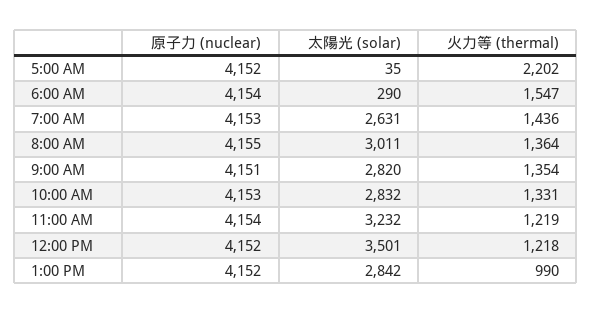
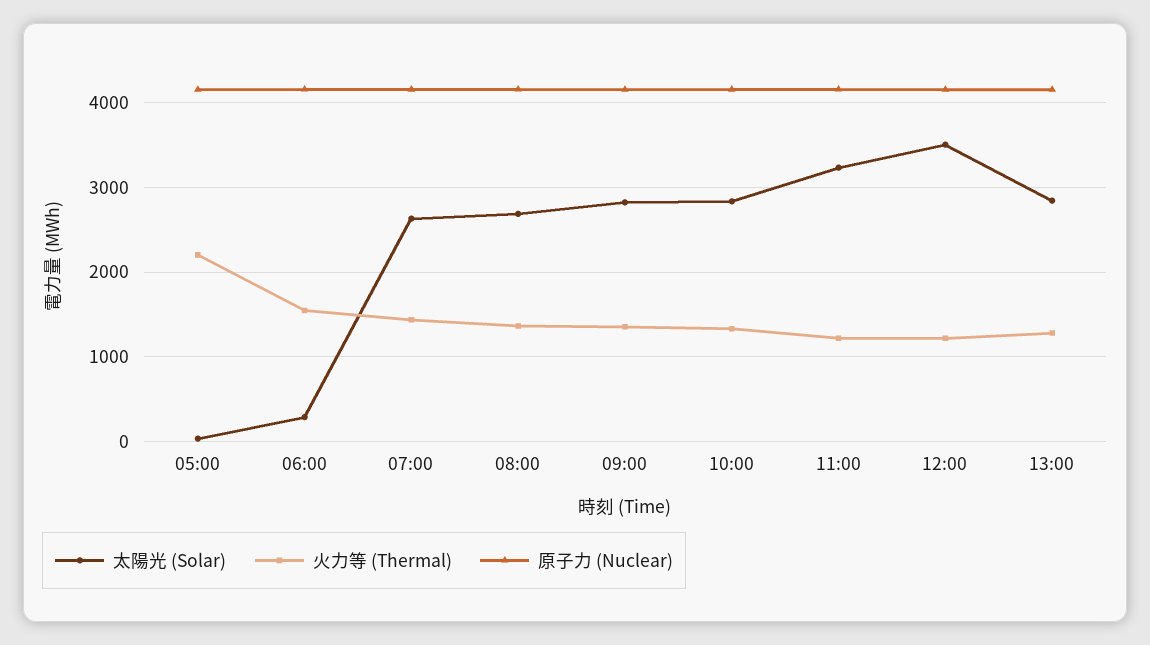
  {
    "原子力 (nuclear)": {
      "5:00 AM": 4152,
      "6:00 AM": 4154,
      "7:00 AM": 4153,
      "8:00 AM": 4155,
      "9:00 AM": 4151,
      "10:00 AM": 4153,
      "11:00 AM": 4154,
      "12:00 PM": 4152,
      "1:00 PM": 4152
    },
    "太陽光 (solar)": {
      "5:00 AM": 35,
      "6:00 AM": 290,
      "7:00 AM": 2631,
-     "8:00 AM": 3011,
+     "8:00 AM": 2700,
      "9:00 AM": 2820,
      "10:00 AM": 2832,
      "11:00 AM": 3232,
      "12:00 PM": 3501,
      "1:00 PM": 2842
    },
    "火力等 (thermal)": {
      "5:00 AM": 2202,
      "6:00 AM": 1547,
      "7:00 AM": 1436,
      "8:00 AM": 1364,
      "9:00 AM": 1354,
      "10:00 AM": 1331,
      "11:00 AM": 1219,
      "12:00 PM": 1218,
-     "1:00 PM": 990
+     "1:00 PM": 1300
    }
  }

